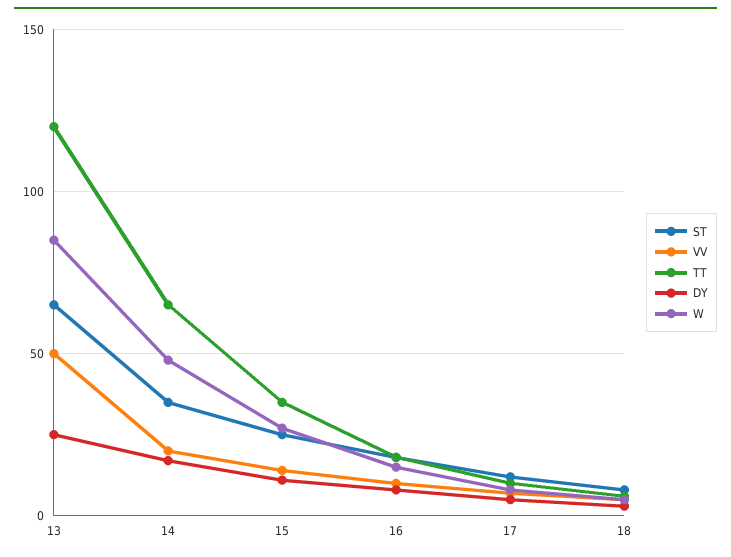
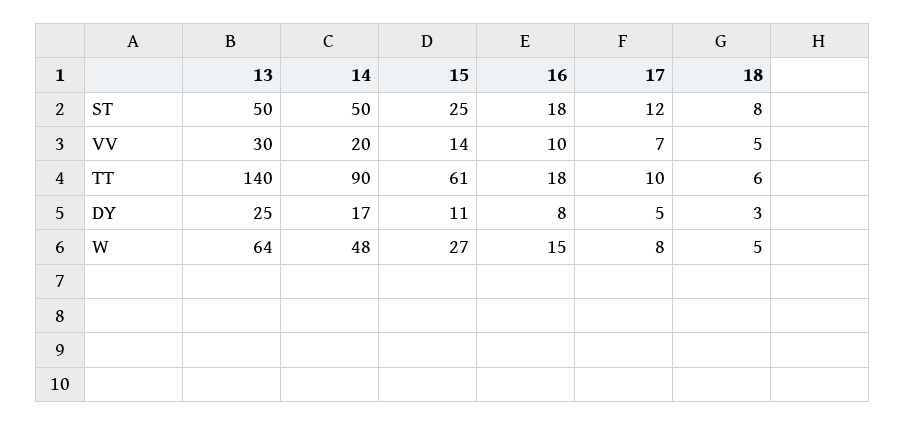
  {
    "ST": {
-     "13": 65,
+     "13": 50,
-     "14": 35,
+     "14": 50,
      "15": 25,
      "16": 18,
      "17": 12,
      "18": 8
    },
    "VV": {
-     "13": 50,
+     "13": 30,
      "14": 20,
      "15": 14,
      "16": 10,
      "17": 7,
      "18": 5
    },
    "TT": {
-     "13": 120,
+     "13": 140,
-     "14": 65,
+     "14": 90,
-     "15": 35,
+     "15": 61,
      "16": 18,
      "17": 10,
      "18": 6
    },
    "DY": {
      "13": 25,
      "14": 17,
      "15": 11,
      "16": 8,
      "17": 5,
      "18": 3
    },
    "W": {
-     "13": 85,
+     "13": 64,
      "14": 48,
      "15": 27,
      "16": 15,
      "17": 8,
      "18": 5
    }
  }

